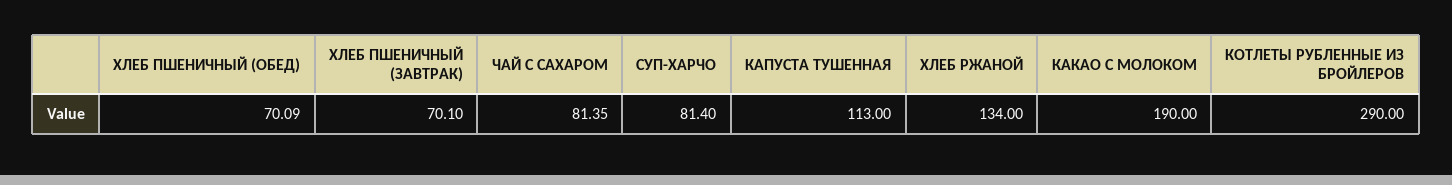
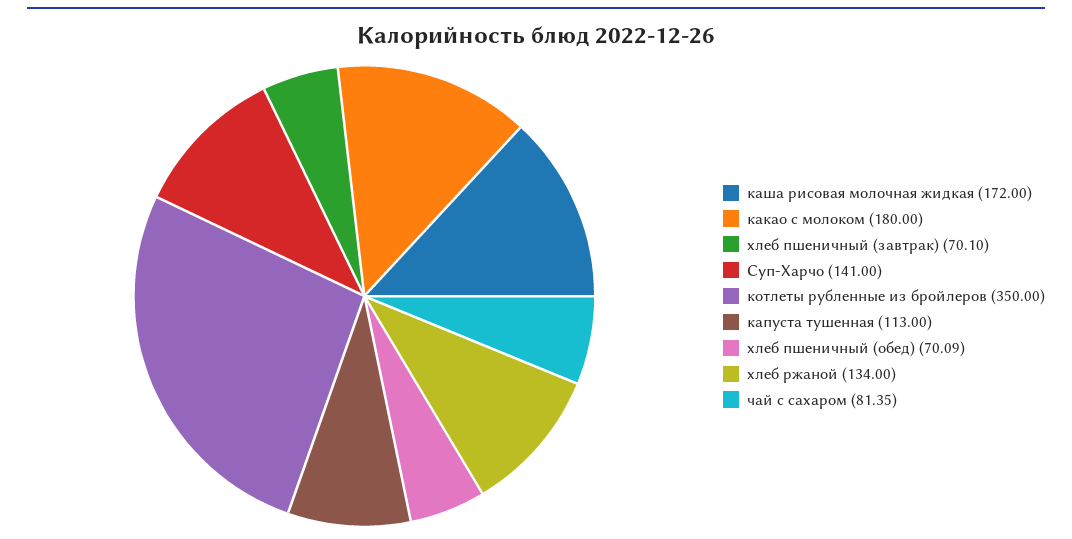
  {
    "ХЛЕБ ПШЕНИЧНЫЙ (ОБЕД)": 70.09,
    "ХЛЕБ ПШЕНИЧНЫЙ (ЗАВТРАК)": 70.1,
    "ЧАЙ С САХАРОМ": 81.35,
-   "СУП-ХАРЧО": 81.4,
+   "СУП-ХАРЧО": 141,
    "КАПУСТА ТУШЕННАЯ": 113,
    "ХЛЕБ РЖАНОЙ": 134,
-   "КАКАО С МОЛОКОМ": 190,
+   "КАКАО С МОЛОКОМ": 180,
-   "КОТЛЕТЫ РУБЛЕННЫЕ ИЗ БРОЙЛЕРОВ": 290
+   "КОТЛЕТЫ РУБЛЕННЫЕ ИЗ БРОЙЛЕРОВ": 350,
+   "каша рисовая молочная жидкая": 172
  }

